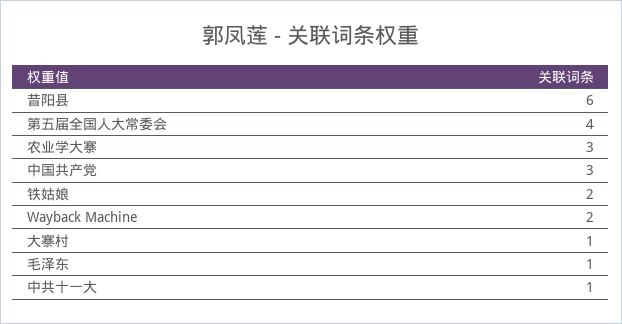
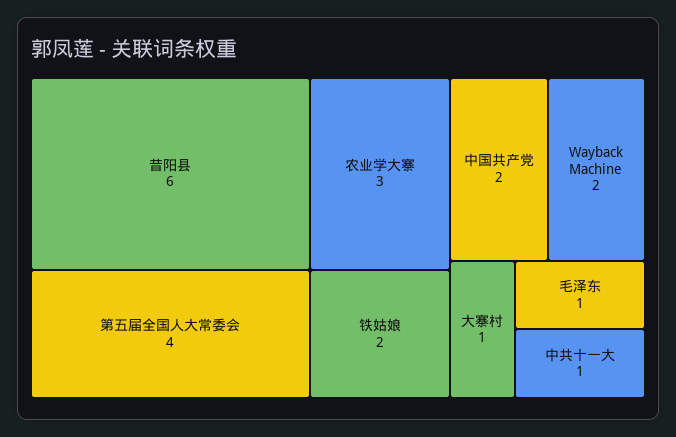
  {
    "昔阳县": 6,
    "第五届全国人大常委会": 4,
    "农业学大寨": 3,
-   "中国共产党": 3,
+   "中国共产党": 2,
    "铁姑娘": 2,
    "Wayback Machine": 2,
    "大寨村": 1,
    "毛泽东": 1,
    "中共十一大": 1
  }

